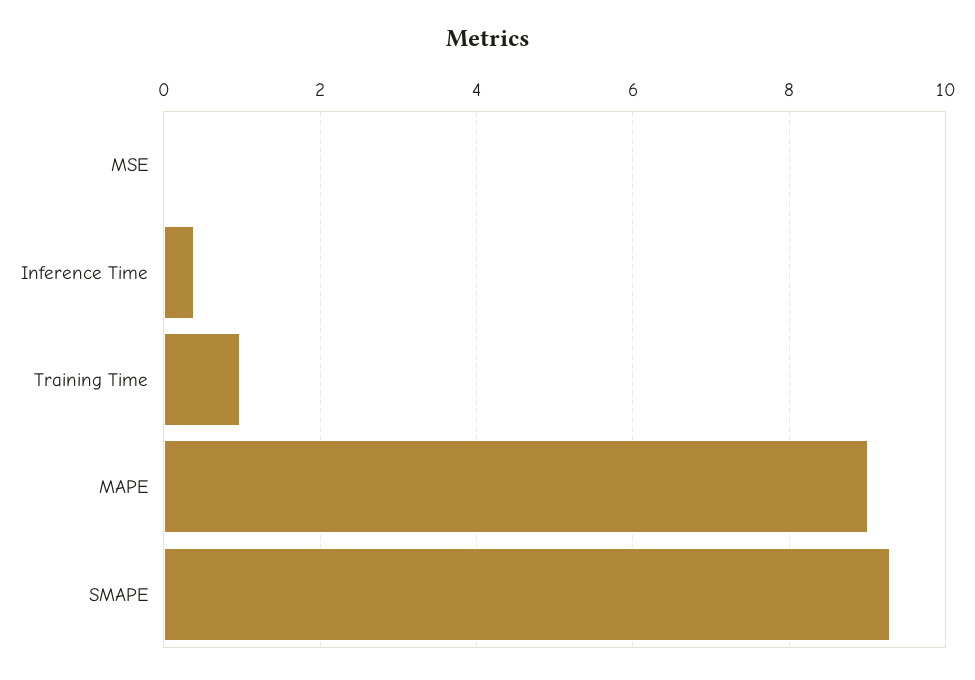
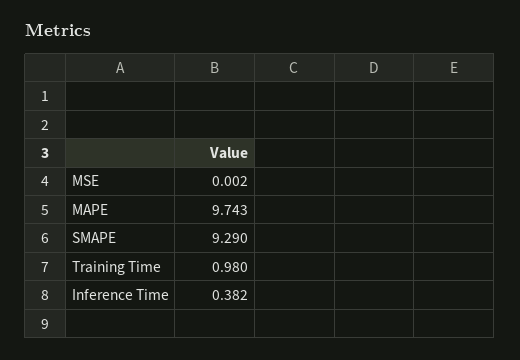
  {
    "MSE": 0.002,
    "Inference Time": 0.382,
    "Training Time": 0.98,
-   "MAPE": 9,
+   "MAPE": 9.743,
    "SMAPE": 9.29
  }

